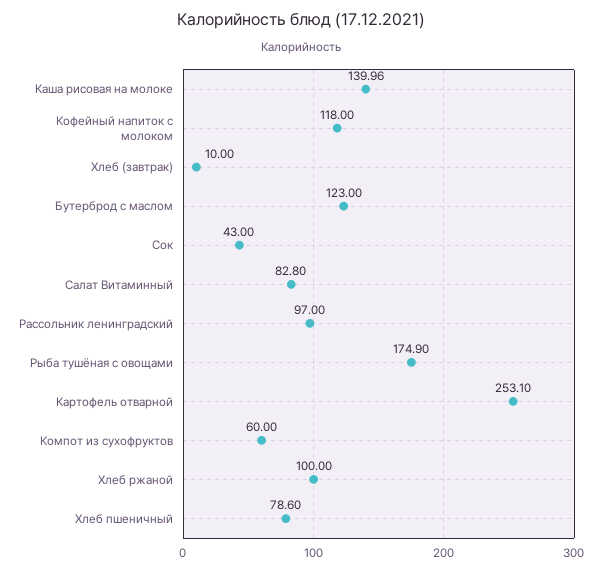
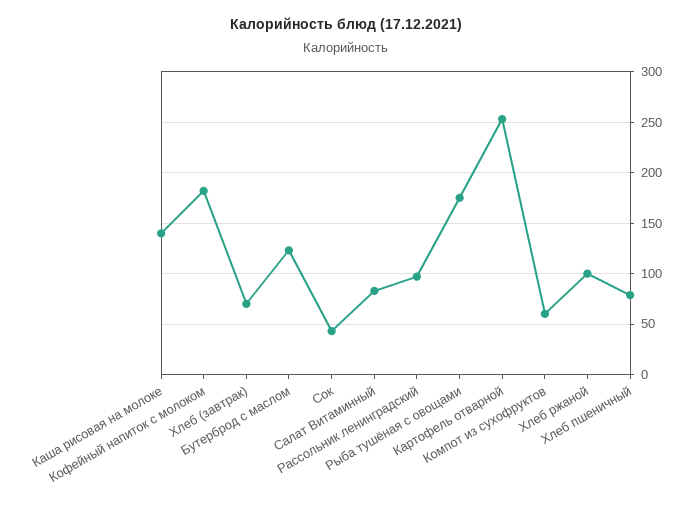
  {
    "Каша рисовая на молоке": 139.96,
-   "Кофейный напиток с молоком": 118,
+   "Кофейный напиток с молоком": 180,
-   "Хлеб (завтрак)": 10,
+   "Хлеб (завтрак)": 70,
    "Бутерброд с маслом": 123,
    "Сок": 43,
    "Салат Витаминный": 82.8,
    "Рассольник ленинградский": 97,
    "Рыба тушёная с овощами": 174.9,
    "Картофель отварной": 253.1,
    "Компот из сухофруктов": 60,
    "Хлеб ржаной": 100,
    "Хлеб пшеничный": 78.6
  }

